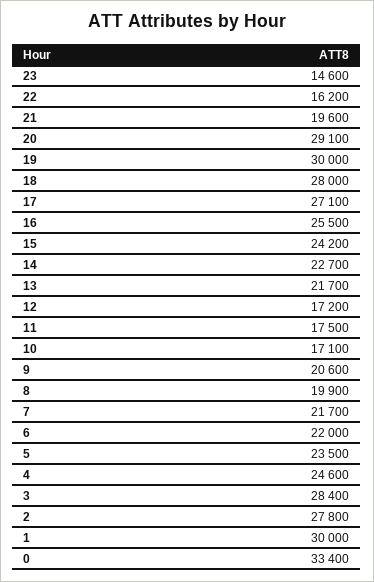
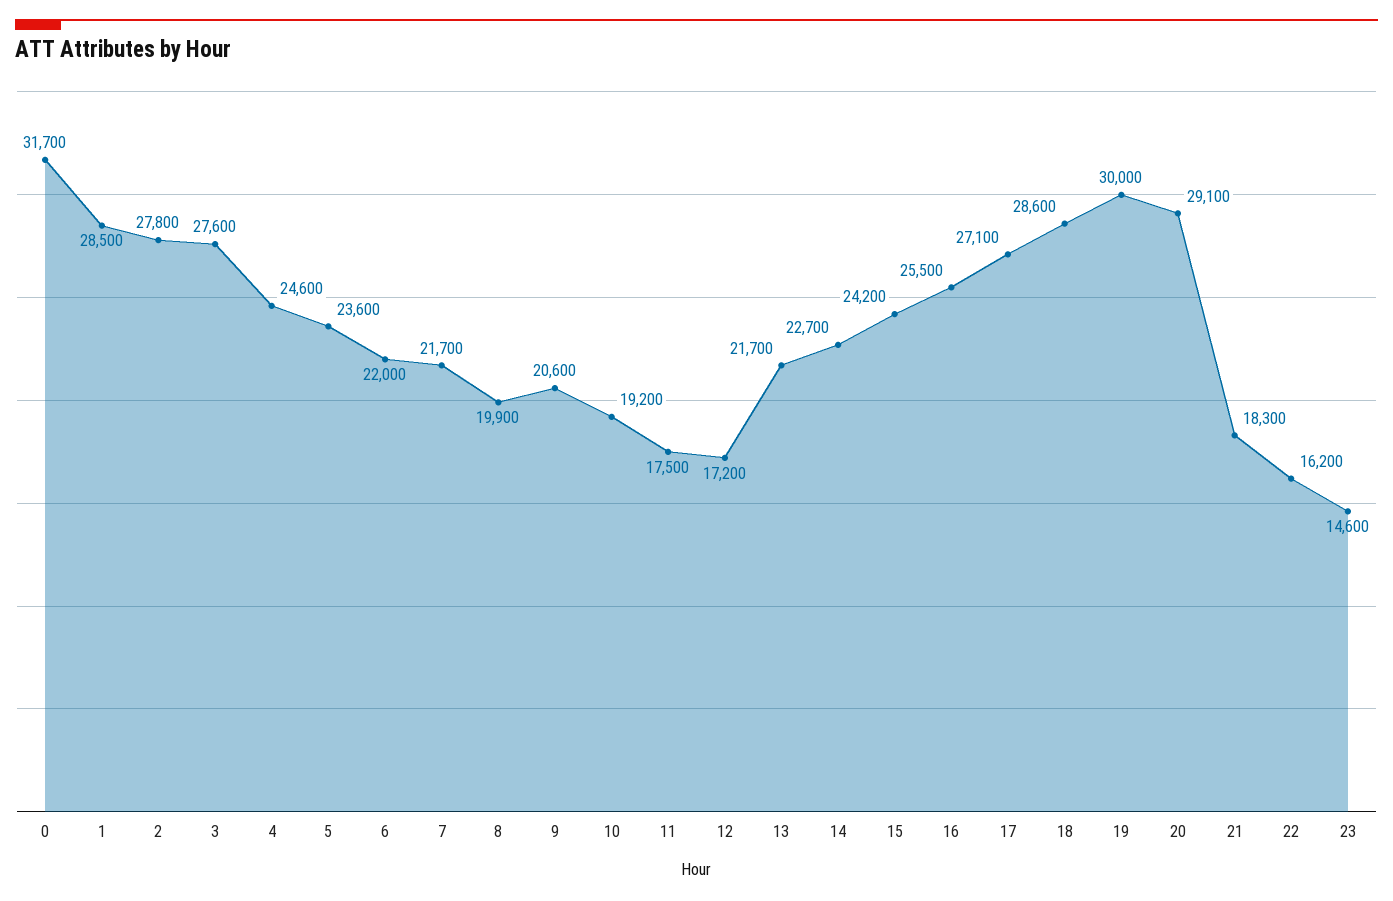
  {
    "23": 14600,
    "22": 16200,
-   "21": 19600,
+   "21": 18300,
    "20": 29100,
    "19": 30000,
-   "18": 28000,
+   "18": 28600,
    "17": 27100,
    "16": 25500,
    "15": 24200,
    "14": 22700,
    "13": 21700,
    "12": 17200,
    "11": 17500,
-   "10": 17100,
+   "10": 19200,
    "9": 20600,
    "8": 19900,
    "7": 21700,
    "6": 22000,
-   "5": 23500,
+   "5": 23600,
    "4": 24600,
-   "3": 28400,
+   "3": 27600,
    "2": 27800,
-   "1": 30000,
+   "1": 28500,
-   "0": 33400
+   "0": 31700
  }

